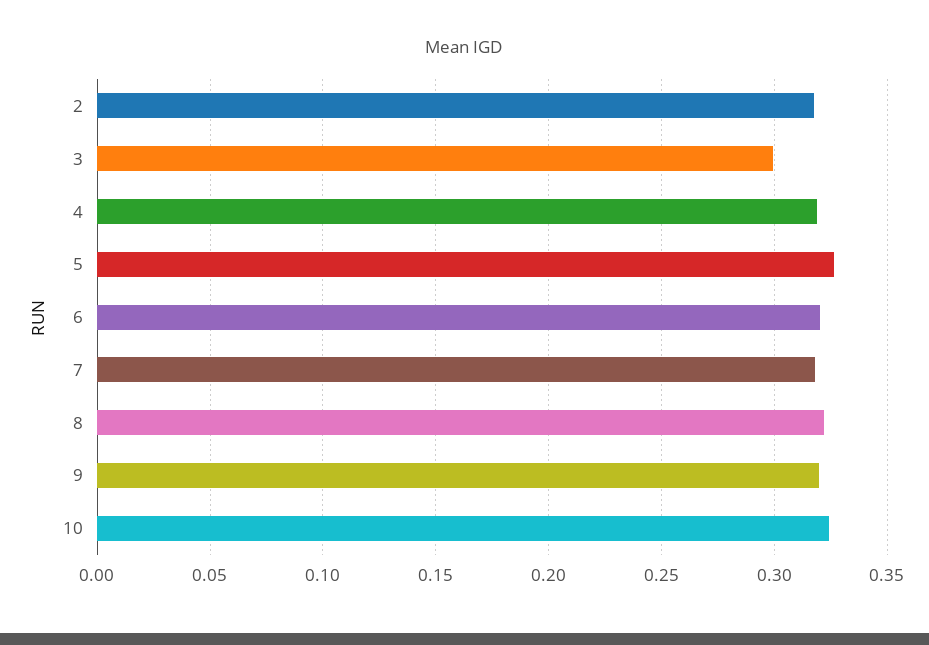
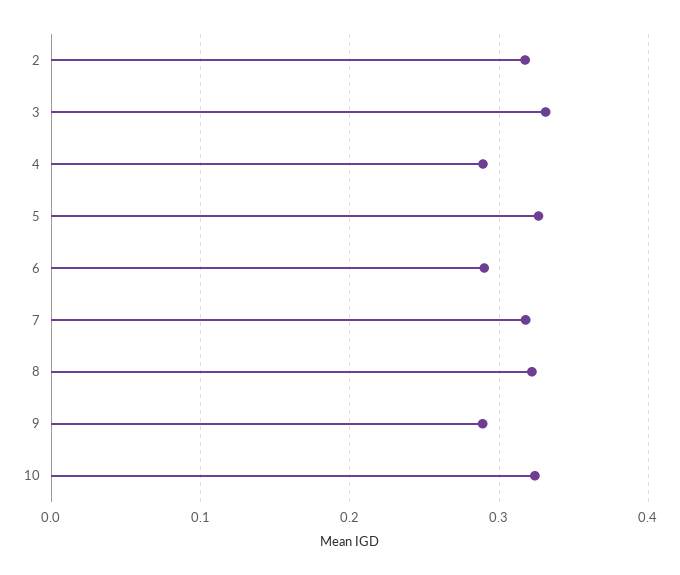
  {
    "2": 0.32,
-   "3": 0.3,
+   "3": 0.33,
-   "4": 0.32,
+   "4": 0.29,
    "5": 0.325,
-   "6": 0.32,
+   "6": 0.29,
    "7": 0.32,
    "8": 0.32,
-   "9": 0.32,
+   "9": 0.29,
    "10": 0.325
  }

